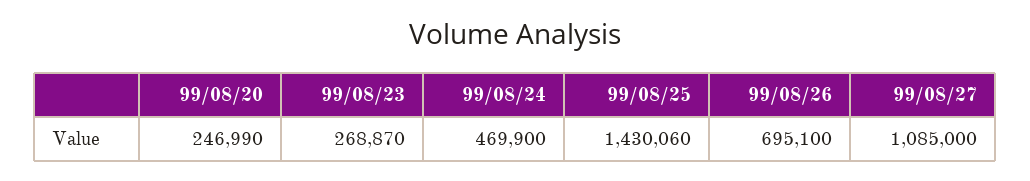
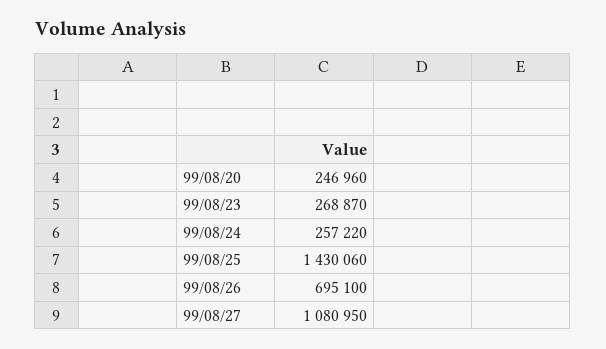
  {
-   "99/08/20": 246990,
+   "99/08/20": 246960,
    "99/08/23": 268870,
-   "99/08/24": 469900,
+   "99/08/24": 257220,
    "99/08/25": 1430060,
    "99/08/26": 695100,
-   "99/08/27": 1085000
+   "99/08/27": 1080950
  }

